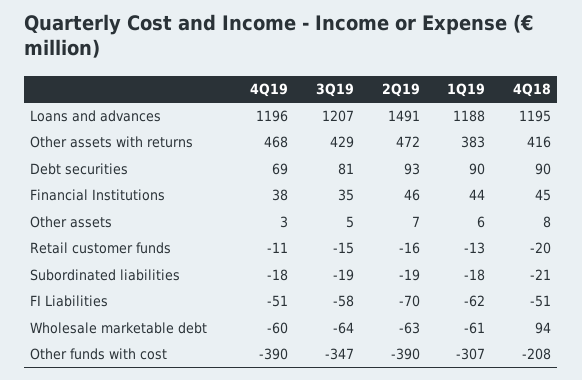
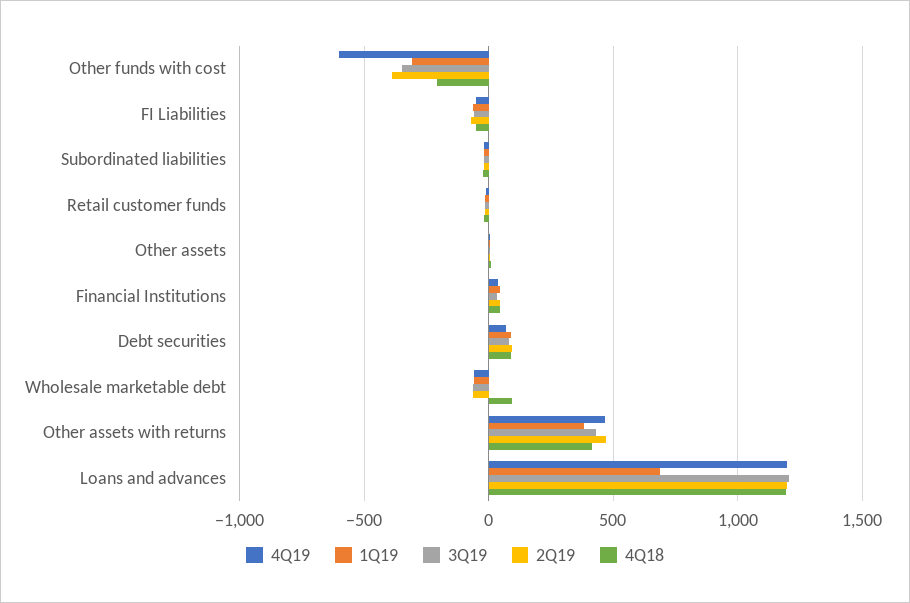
  {
    "4Q19": {
      "Loans and advances": 1196,
      "Other assets with returns": 468,
      "Debt securities": 69,
      "Financial Institutions": 38,
      "Other assets": 3,
      "Retail customer funds": -11,
      "Subordinated liabilities": -18,
      "FI Liabilities": -51,
      "Wholesale marketable debt": -60,
-     "Other funds with cost": -390
+     "Other funds with cost": -600
    },
    "3Q19": {
      "Loans and advances": 1207,
      "Other assets with returns": 429,
      "Debt securities": 81,
      "Financial Institutions": 35,
      "Other assets": 5,
      "Retail customer funds": -15,
      "Subordinated liabilities": -19,
      "FI Liabilities": -58,
      "Wholesale marketable debt": -64,
      "Other funds with cost": -347
    },
    "2Q19": {
-     "Loans and advances": 1491,
+     "Loans and advances": 1200,
      "Other assets with returns": 472,
      "Debt securities": 93,
      "Financial Institutions": 46,
      "Other assets": 7,
      "Retail customer funds": -16,
      "Subordinated liabilities": -19,
      "FI Liabilities": -70,
      "Wholesale marketable debt": -63,
      "Other funds with cost": -390
    },
    "1Q19": {
-     "Loans and advances": 1188,
+     "Loans and advances": 700,
      "Other assets with returns": 383,
      "Debt securities": 90,
      "Financial Institutions": 44,
      "Other assets": 6,
      "Retail customer funds": -13,
      "Subordinated liabilities": -18,
      "FI Liabilities": -62,
      "Wholesale marketable debt": -61,
      "Other funds with cost": -307
    },
    "4Q18": {
      "Loans and advances": 1195,
      "Other assets with returns": 416,
      "Debt securities": 90,
      "Financial Institutions": 45,
      "Other assets": 8,
      "Retail customer funds": -20,
      "Subordinated liabilities": -21,
      "FI Liabilities": -51,
      "Wholesale marketable debt": 94,
      "Other funds with cost": -208
    }
  }

